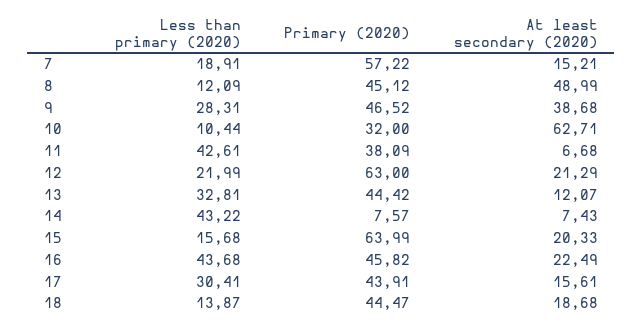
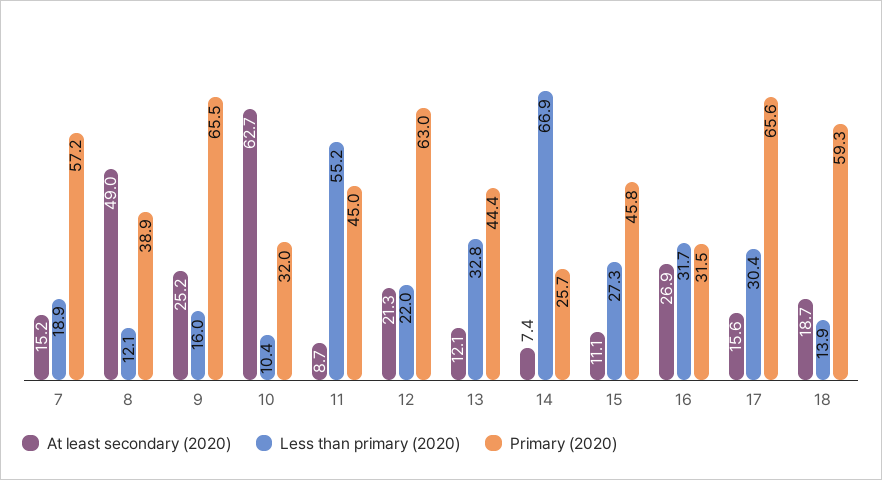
  {
    "Less than primary (2020)": {
      "7": 18.91,
      "8": 12.09,
-     "9": 28.31,
+     "9": 16,
      "10": 10.44,
-     "11": 42.61,
+     "11": 55.2,
      "12": 21.99,
      "13": 32.81,
-     "14": 43.22,
+     "14": 66.9,
-     "15": 15.68,
+     "15": 27.3,
-     "16": 43.68,
+     "16": 31.7,
      "17": 30.41,
      "18": 13.87
    },
    "Primary (2020)": {
      "7": 57.22,
-     "8": 45.12,
+     "8": 38.9,
-     "9": 46.52,
+     "9": 65.5,
      "10": 32,
-     "11": 38.09,
+     "11": 45,
      "12": 63,
      "13": 44.42,
-     "14": 7.57,
+     "14": 25.7,
-     "15": 63.99,
+     "15": 45.8,
-     "16": 45.82,
+     "16": 31.5,
-     "17": 43.91,
+     "17": 65.6,
-     "18": 44.47
+     "18": 59.3
    },
    "At least secondary (2020)": {
      "7": 15.21,
      "8": 48.99,
-     "9": 38.68,
+     "9": 25.2,
      "10": 62.71,
-     "11": 6.68,
+     "11": 8.7,
      "12": 21.29,
      "13": 12.07,
      "14": 7.43,
-     "15": 20.33,
+     "15": 11.1,
-     "16": 22.49,
+     "16": 26.9,
      "17": 15.61,
      "18": 18.68
    }
  }

